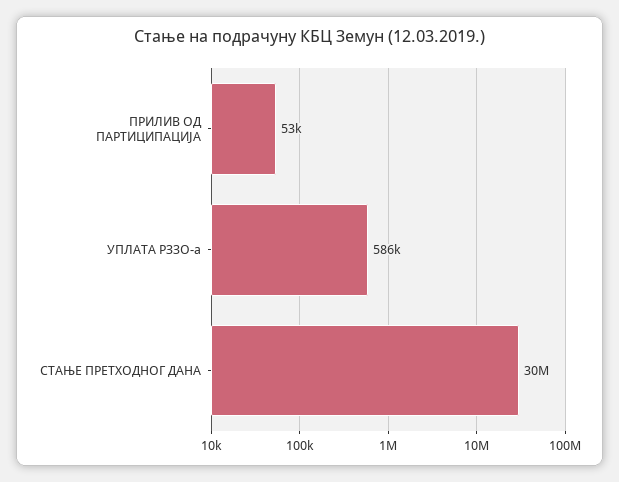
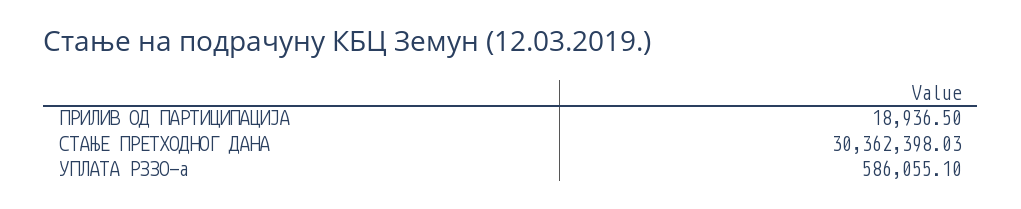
  {
-   "ПРИЛИВ ОД ПАРТИЦИПАЦИЈА": 53000,
+   "ПРИЛИВ ОД ПАРТИЦИПАЦИЈА": 18936.5,
    "УПЛАТА РЗЗО-а": 586055.1,
    "СТАЊЕ ПРЕТХОДНОГ ДАНА": 30362398.03
  }

